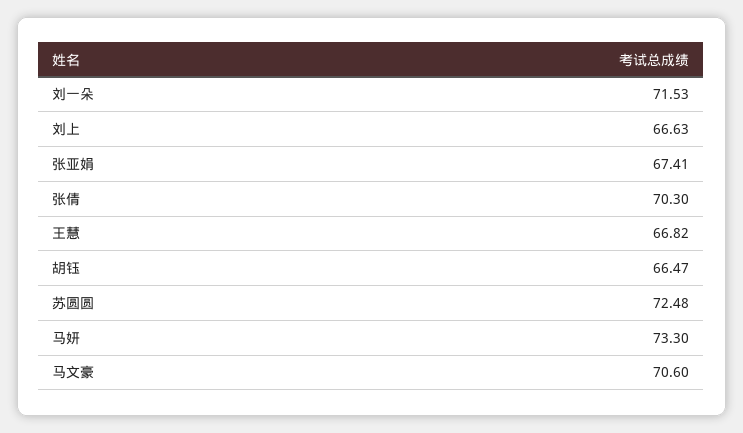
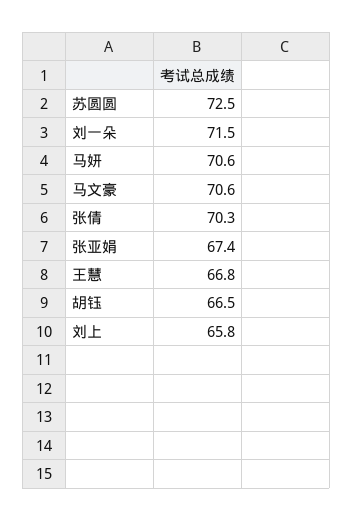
  {
    "刘一朵": 71.53,
-   "刘上": 66.63,
+   "刘上": 65.8,
    "张亚娟": 67.41,
    "张倩": 70.3,
    "王慧": 66.82,
    "胡钰": 66.47,
    "苏圆圆": 72.48,
-   "马妍": 73.3,
+   "马妍": 70.6,
    "马文豪": 70.6
  }

